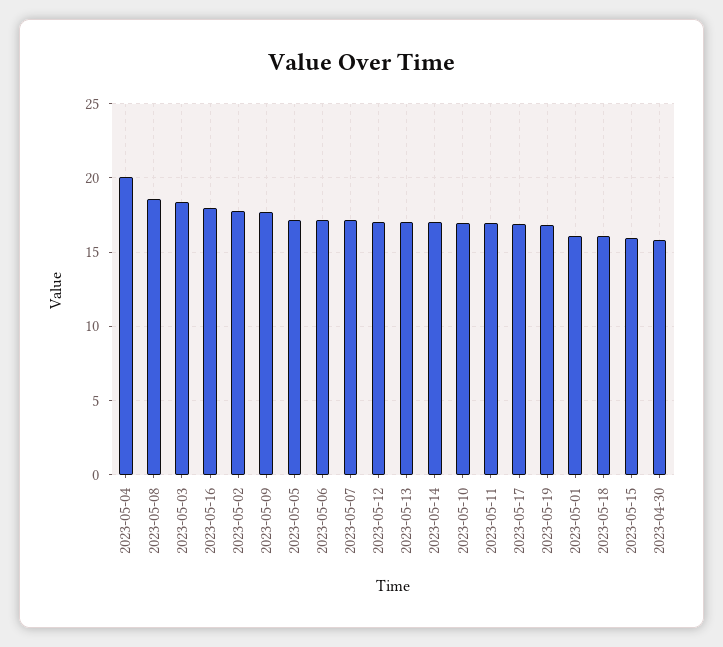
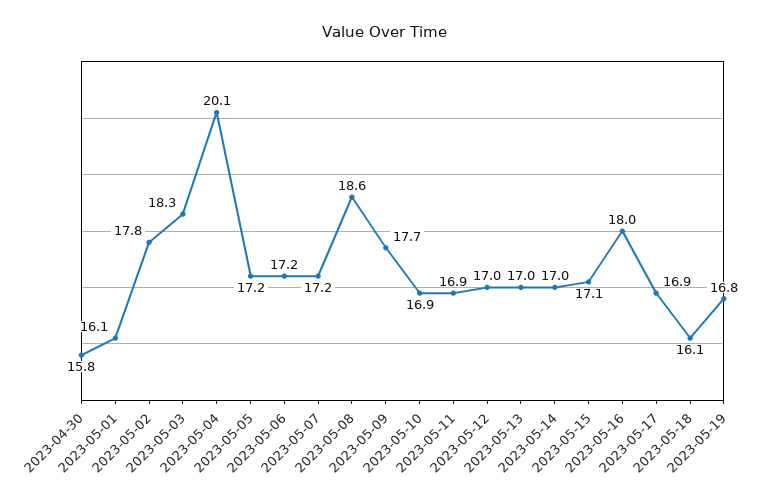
  {
    "2023-05-04": 20.1,
    "2023-05-08": 18.6,
    "2023-05-03": 18.3,
    "2023-05-16": 18,
    "2023-05-02": 17.8,
    "2023-05-09": 17.7,
    "2023-05-05": 17.2,
    "2023-05-06": 17.2,
    "2023-05-07": 17.2,
    "2023-05-12": 17,
    "2023-05-13": 17,
    "2023-05-14": 17,
    "2023-05-10": 16.9,
    "2023-05-11": 16.9,
    "2023-05-17": 16.9,
    "2023-05-19": 16.8,
    "2023-05-01": 16.1,
    "2023-05-18": 16.1,
-   "2023-05-15": 16,
+   "2023-05-15": 17.1,
    "2023-04-30": 15.8
  }

